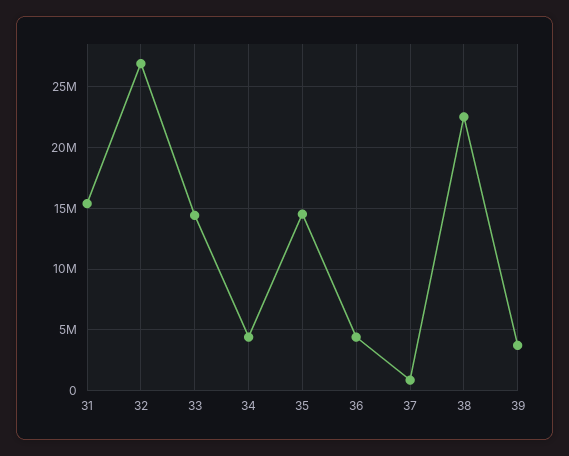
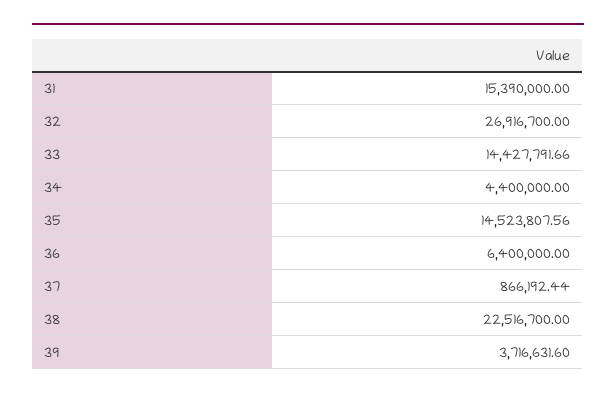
  {
    "31": 15390000,
    "32": 26916700,
    "33": 14427791.66,
    "34": 4400000,
    "35": 14523807.56,
-   "36": 4500000,
+   "36": 6400000,
    "37": 866192.44,
    "38": 22516700,
    "39": 3716631.6
  }

